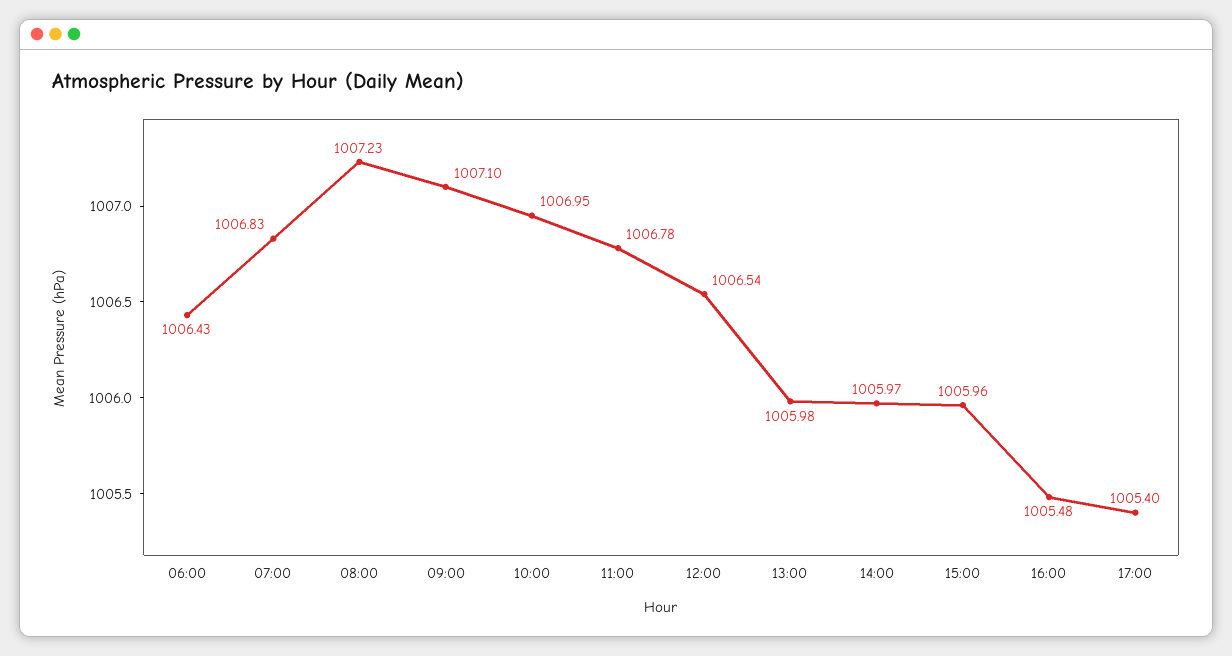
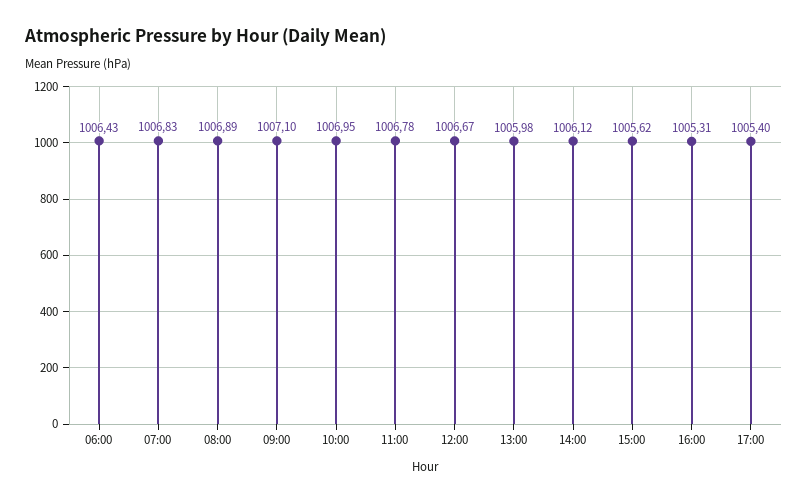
  {
    "06:00": 1006.43,
    "07:00": 1006.83,
-   "08:00": 1007.23,
+   "08:00": 1006.89,
    "09:00": 1007.1,
    "10:00": 1006.95,
    "11:00": 1006.78,
-   "12:00": 1006.54,
+   "12:00": 1006.67,
    "13:00": 1005.98,
-   "14:00": 1005.97,
+   "14:00": 1006.12,
-   "15:00": 1005.96,
+   "15:00": 1005.62,
-   "16:00": 1005.48,
+   "16:00": 1005.31,
    "17:00": 1005.4
  }

